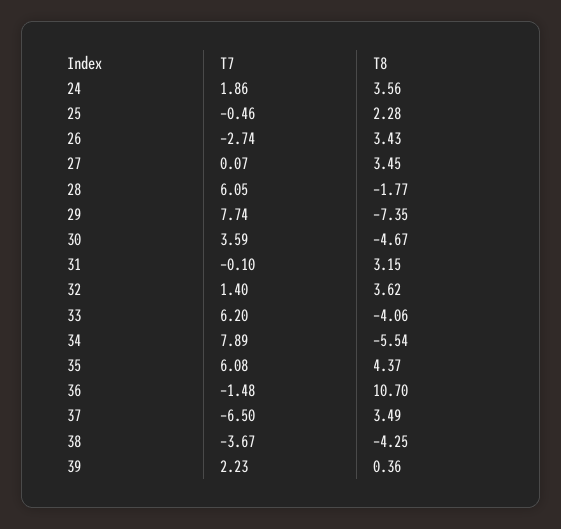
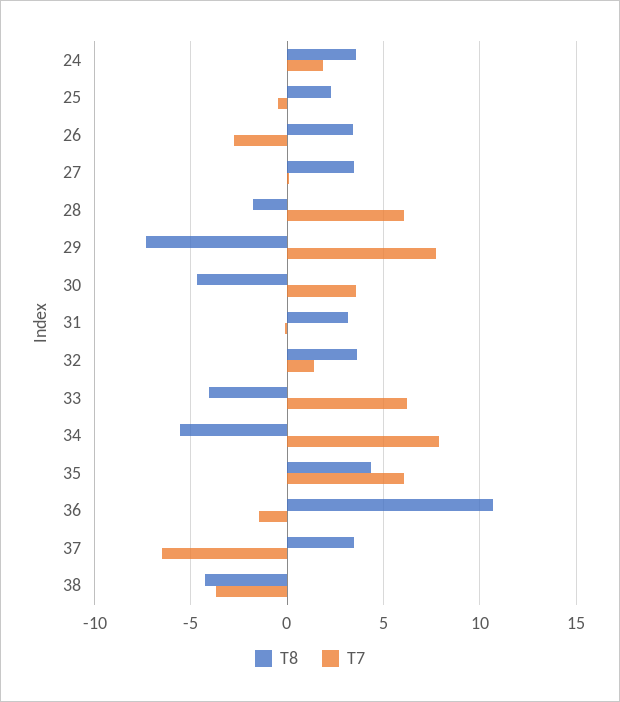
  {
    "T7": {
      "24": 1.86,
      "25": -0.46,
      "26": -2.74,
      "27": 0.07,
      "28": 6.05,
      "29": 7.74,
      "30": 3.59,
      "31": -0.1,
      "32": 1.4,
      "33": 6.2,
      "34": 7.89,
      "35": 6.08,
      "36": -1.48,
      "37": -6.5,
-     "38": -3.67,
+     "38": -3.67
-     "39": 2.23
    },
    "T8": {
      "24": 3.56,
      "25": 2.28,
      "26": 3.43,
      "27": 3.45,
      "28": -1.77,
      "29": -7.35,
      "30": -4.67,
      "31": 3.15,
      "32": 3.62,
      "33": -4.06,
      "34": -5.54,
      "35": 4.37,
      "36": 10.7,
      "37": 3.49,
-     "38": -4.25,
+     "38": -4.25
-     "39": 0.36
    }
  }

